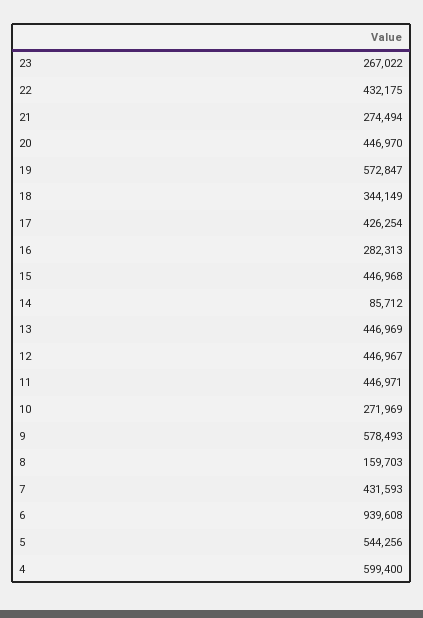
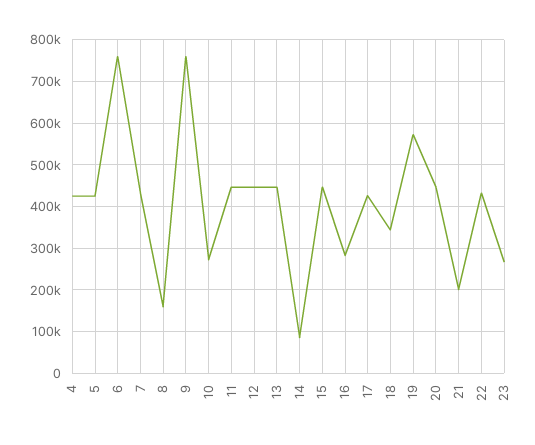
  {
    "23": 267022,
    "22": 432175,
-   "21": 274494,
+   "21": 200000,
    "20": 446970,
    "19": 572847,
    "18": 344149,
    "17": 426254,
    "16": 282313,
    "15": 446968,
    "14": 85712,
    "13": 446969,
    "12": 446967,
    "11": 446971,
    "10": 271969,
-   "9": 578493,
+   "9": 760000,
    "8": 159703,
    "7": 431593,
-   "6": 939608,
+   "6": 760000,
-   "5": 544256,
+   "5": 420000,
-   "4": 599400
+   "4": 420000
  }

